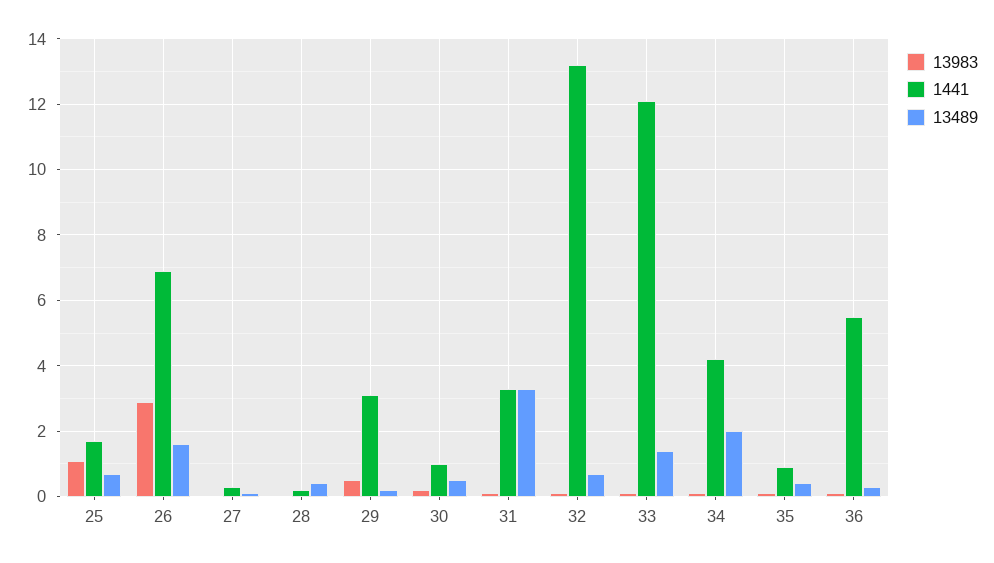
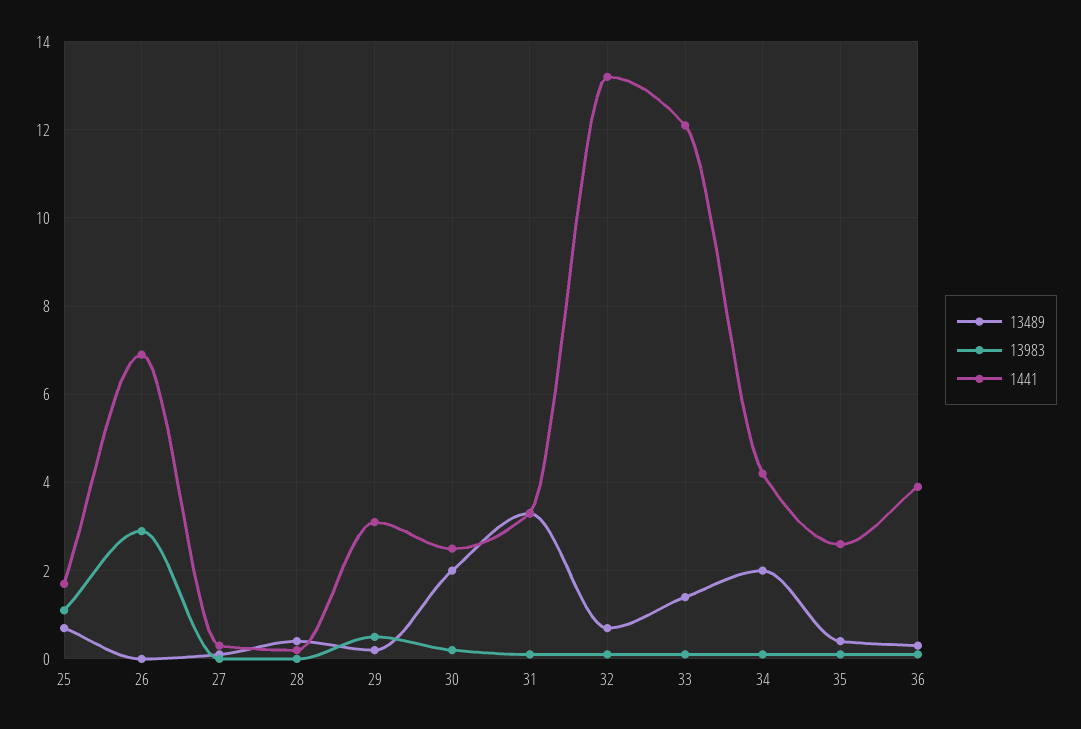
  {
    "13983": {
      "25": 1,
      "26": 3,
      "27": 0,
      "28": 0,
      "29": 0.5,
      "30": 0,
      "31": 0,
      "32": 0,
      "33": 0,
      "34": 0,
      "35": 0,
      "36": 0
    },
    "1441": {
      "25": 1.5,
      "26": 7,
      "27": 0.5,
      "28": 0,
      "29": 3,
-     "30": 1,
+     "30": 2.5,
      "31": 3.5,
      "32": 13,
      "33": 12,
      "34": 4,
-     "35": 1,
+     "35": 2.5,
-     "36": 5.5
+     "36": 4
    },
    "13489": {
      "25": 0.5,
-     "26": 1.5,
+     "26": 0,
      "27": 0,
      "28": 0.5,
      "29": 0,
-     "30": 0.5,
+     "30": 2,
      "31": 3.5,
      "32": 0.5,
      "33": 1.5,
      "34": 2,
      "35": 0.5,
      "36": 0.5
    }
  }

